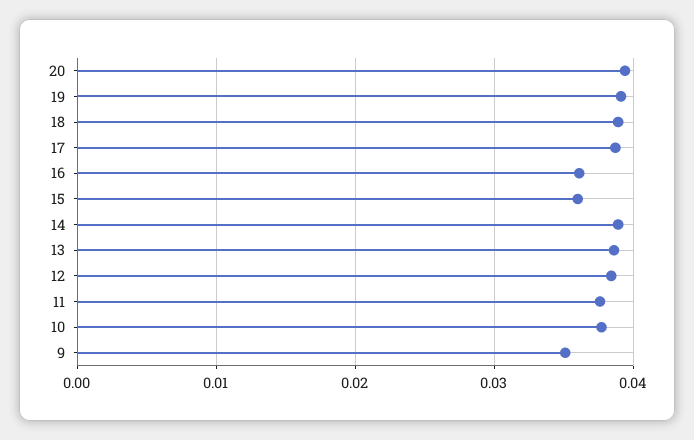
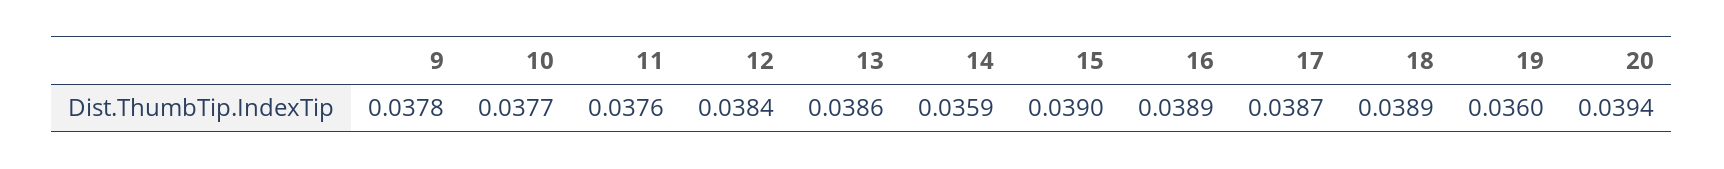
  {
    "20": 0.0394,
-   "19": 0.039,
+   "19": 0.036,
    "18": 0.0389,
    "17": 0.0387,
-   "16": 0.036,
+   "16": 0.0389,
-   "15": 0.036,
+   "15": 0.039,
-   "14": 0.039,
+   "14": 0.0359,
    "13": 0.0386,
    "12": 0.0384,
    "11": 0.0376,
    "10": 0.0377,
-   "9": 0.035
+   "9": 0.0378
  }

